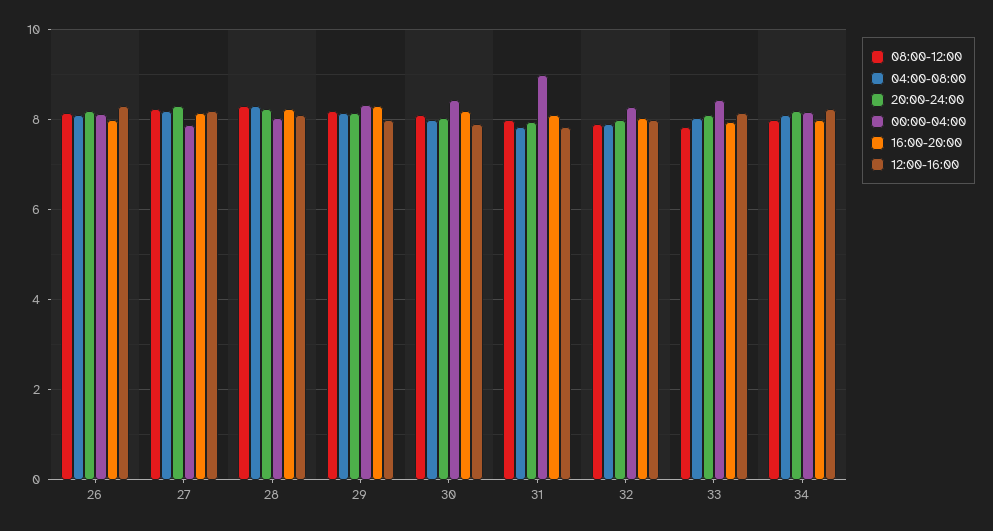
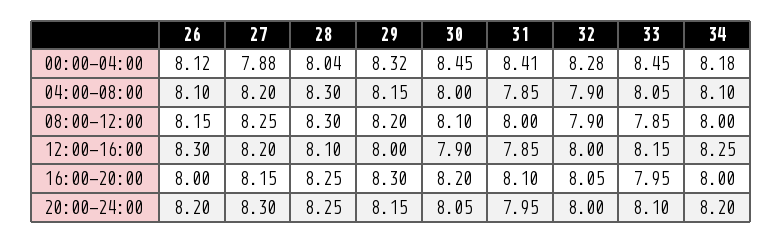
  {
    "08:00-12:00": {
      "26": 8.15,
      "27": 8.25,
      "28": 8.3,
      "29": 8.2,
      "30": 8.1,
      "31": 8,
      "32": 7.9,
      "33": 7.85,
      "34": 8
    },
    "04:00-08:00": {
      "26": 8.1,
      "27": 8.2,
      "28": 8.3,
      "29": 8.15,
      "30": 8,
      "31": 7.85,
      "32": 7.9,
      "33": 8.05,
      "34": 8.1
    },
    "20:00-24:00": {
      "26": 8.2,
      "27": 8.3,
      "28": 8.25,
      "29": 8.15,
      "30": 8.05,
      "31": 7.95,
      "32": 8,
      "33": 8.1,
      "34": 8.2
    },
    "00:00-04:00": {
      "26": 8.12,
      "27": 7.88,
      "28": 8.04,
      "29": 8.32,
      "30": 8.45,
-     "31": 9,
+     "31": 8.41,
      "32": 8.28,
      "33": 8.45,
      "34": 8.18
    },
    "16:00-20:00": {
      "26": 8,
      "27": 8.15,
      "28": 8.25,
      "29": 8.3,
      "30": 8.2,
      "31": 8.1,
      "32": 8.05,
      "33": 7.95,
      "34": 8
    },
    "12:00-16:00": {
      "26": 8.3,
      "27": 8.2,
      "28": 8.1,
      "29": 8,
      "30": 7.9,
      "31": 7.85,
      "32": 8,
      "33": 8.15,
      "34": 8.25
    }
  }

